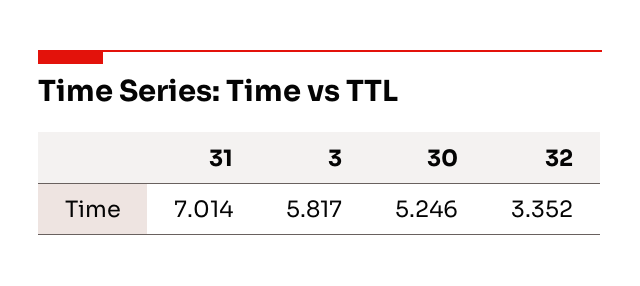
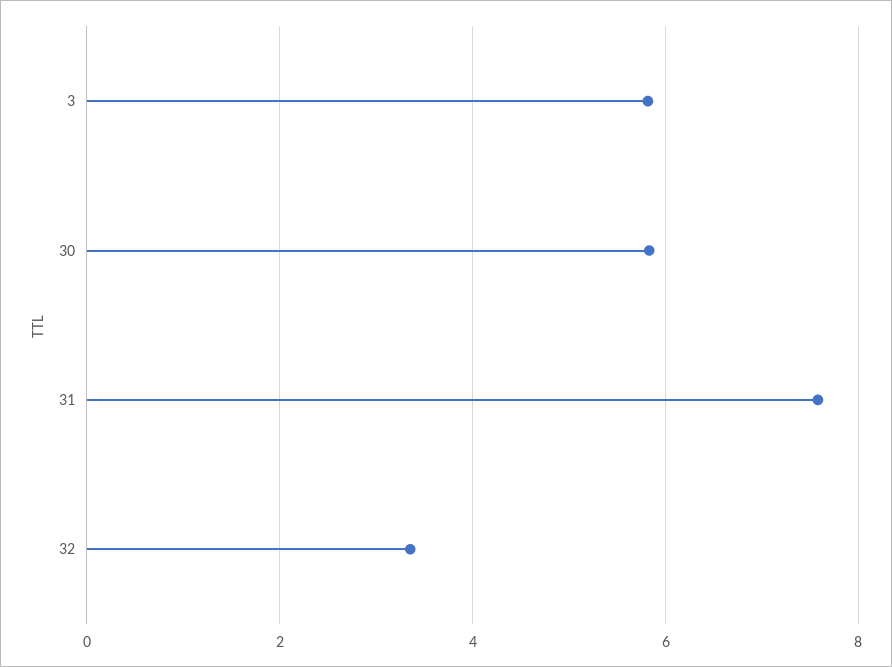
  {
-   "31": 7.014,
+   "31": 7.6,
    "3": 5.817,
-   "30": 5.246,
+   "30": 5.8,
    "32": 3.352
  }

